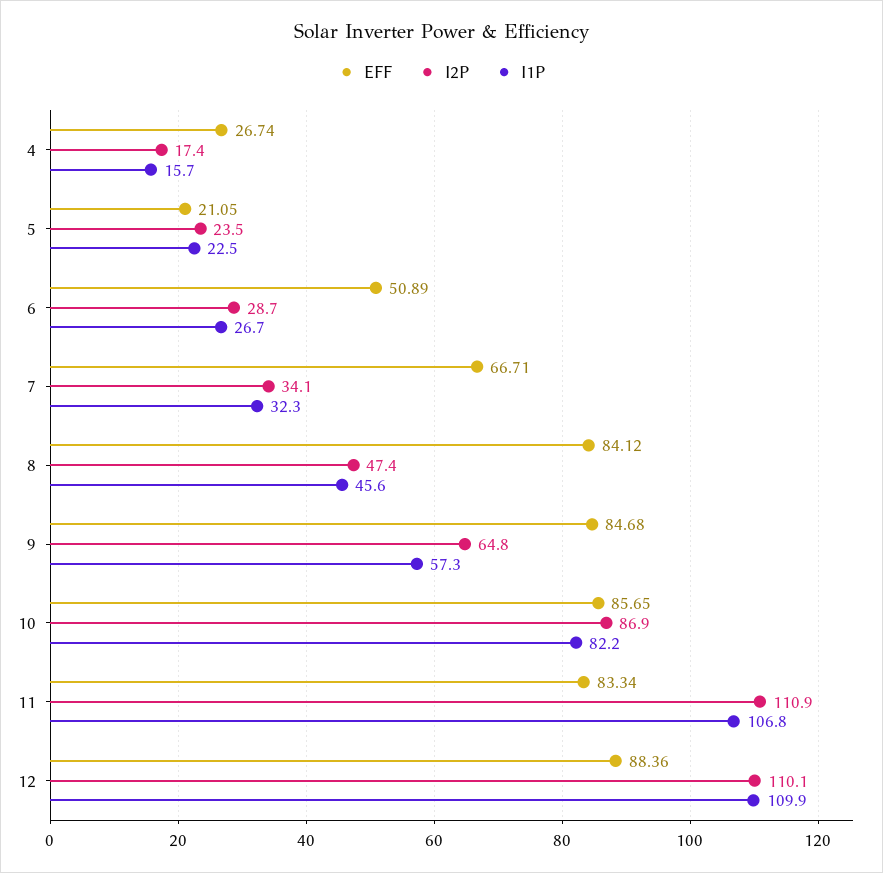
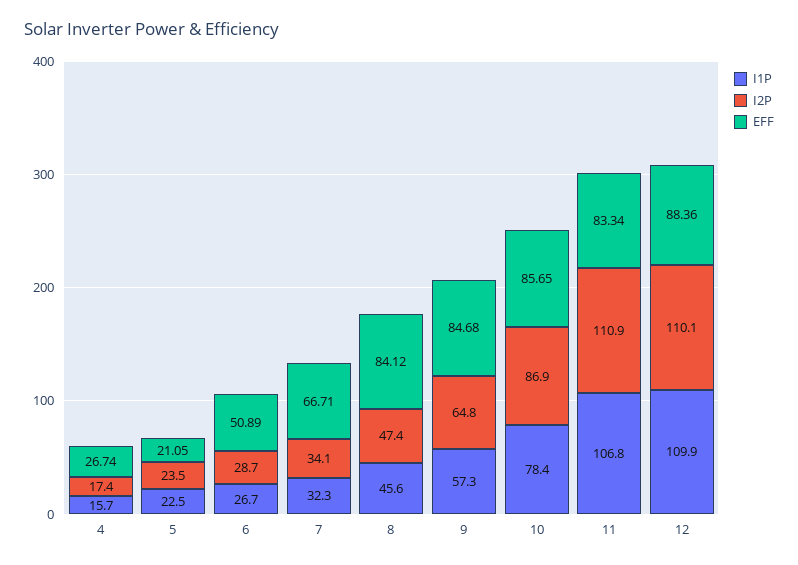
  {
    "EFF": {
      "4": 26.74,
      "5": 21.05,
      "6": 50.89,
      "7": 66.71,
      "8": 84.12,
      "9": 84.68,
      "10": 85.65,
      "11": 83.34,
      "12": 88.36
    },
    "I2P": {
      "4": 17.4,
      "5": 23.5,
      "6": 28.7,
      "7": 34.1,
      "8": 47.4,
      "9": 64.8,
      "10": 86.9,
      "11": 110.9,
      "12": 110.1
    },
    "I1P": {
      "4": 15.7,
      "5": 22.5,
      "6": 26.7,
      "7": 32.3,
      "8": 45.6,
      "9": 57.3,
-     "10": 82.2,
+     "10": 78.4,
      "11": 106.8,
      "12": 109.9
    }
  }

